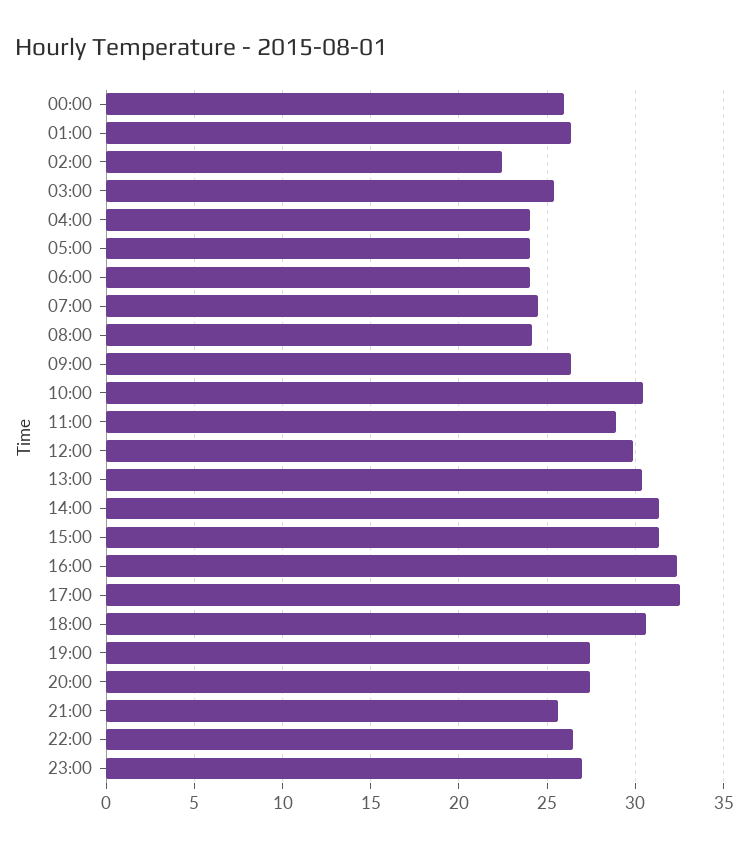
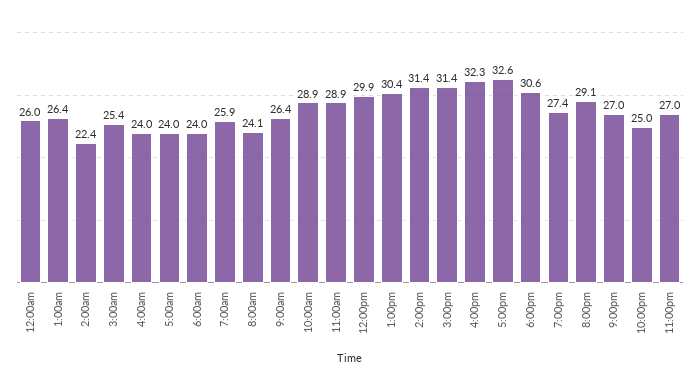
  {
    "00:00": 26,
    "01:00": 26.4,
    "02:00": 22.4,
    "03:00": 25.4,
    "04:00": 24,
    "05:00": 24,
    "06:00": 24,
-   "07:00": 24.5,
+   "07:00": 25.9,
    "08:00": 24.1,
    "09:00": 26.4,
-   "10:00": 30.5,
+   "10:00": 28.9,
    "11:00": 28.9,
    "12:00": 29.9,
    "13:00": 30.4,
    "14:00": 31.4,
    "15:00": 31.4,
    "16:00": 32.3,
    "17:00": 32.6,
    "18:00": 30.6,
    "19:00": 27.4,
-   "20:00": 27.5,
+   "20:00": 29.1,
-   "21:00": 25.5,
+   "21:00": 27,
-   "22:00": 26.5,
+   "22:00": 25,
    "23:00": 27
  }

